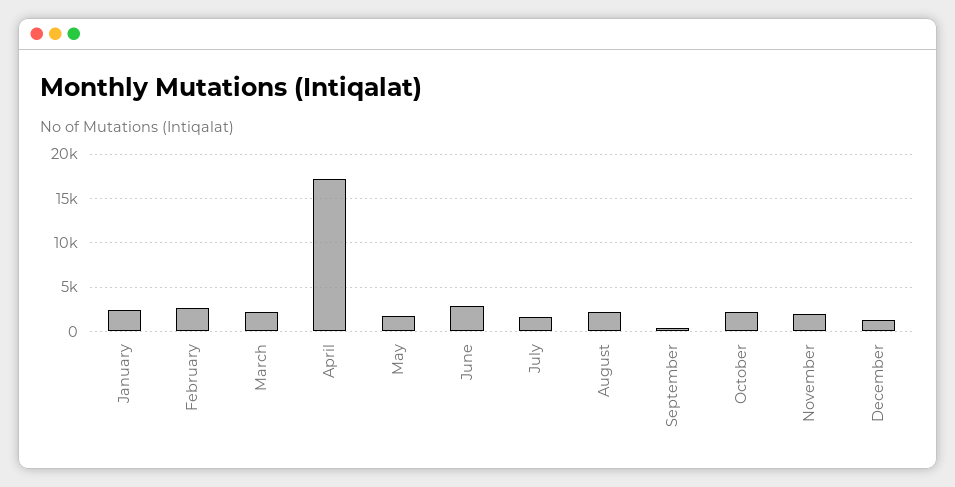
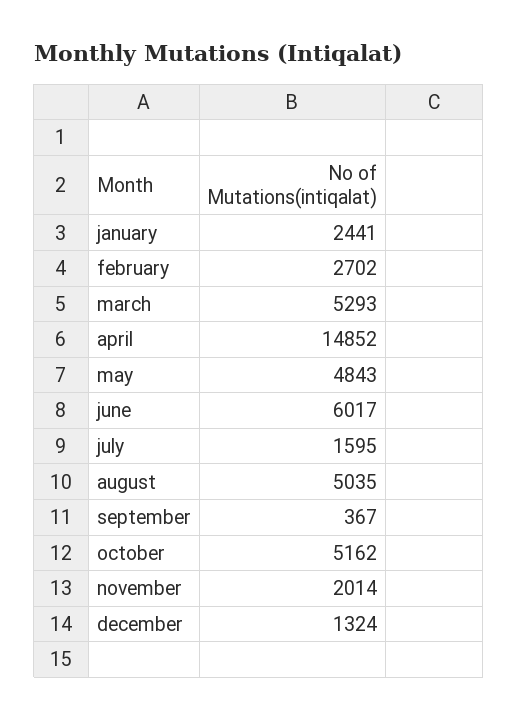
  {
    "January": 2441,
    "February": 2702,
-   "March": 2000,
+   "March": 5293,
-   "April": 17000,
+   "April": 14852,
-   "May": 2000,
+   "May": 4843,
-   "June": 3000,
+   "June": 6017,
    "July": 1595,
-   "August": 2000,
+   "August": 5035,
    "September": 367,
-   "October": 2000,
+   "October": 5162,
    "November": 2014,
    "December": 1324
  }

